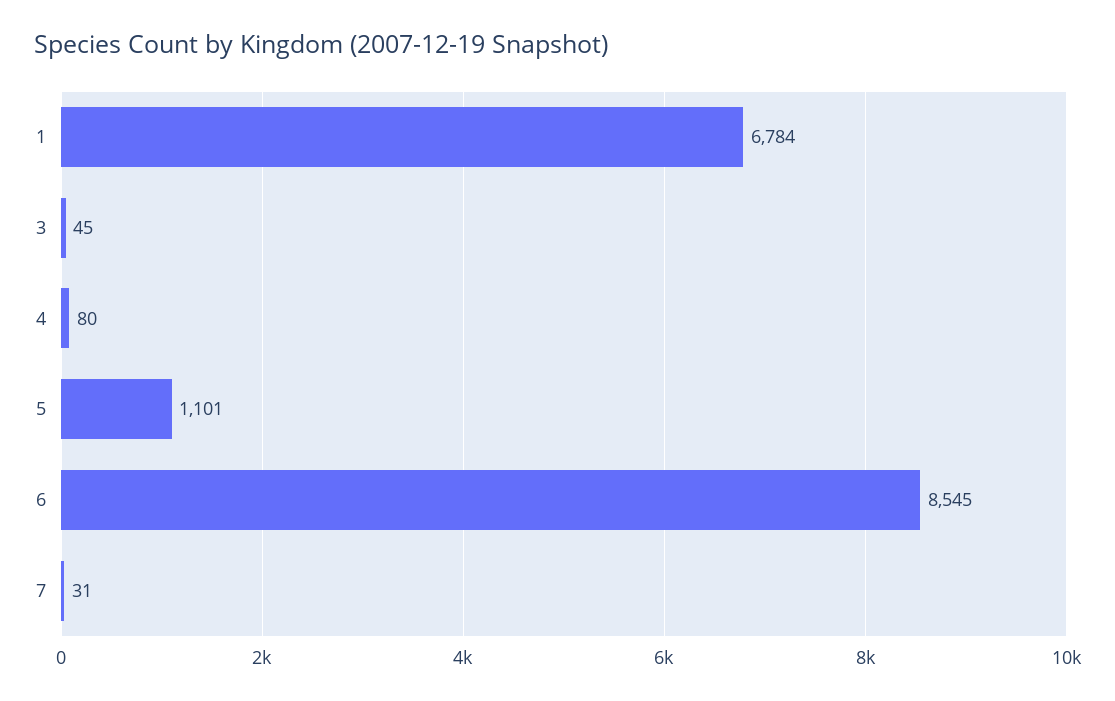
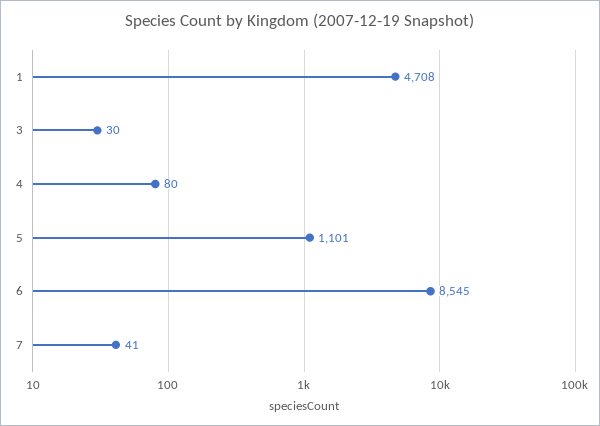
  {
-   "1": 6784,
+   "1": 4708,
-   "3": 45,
+   "3": 30,
    "4": 80,
    "5": 1101,
    "6": 8545,
-   "7": 31
+   "7": 41
  }

